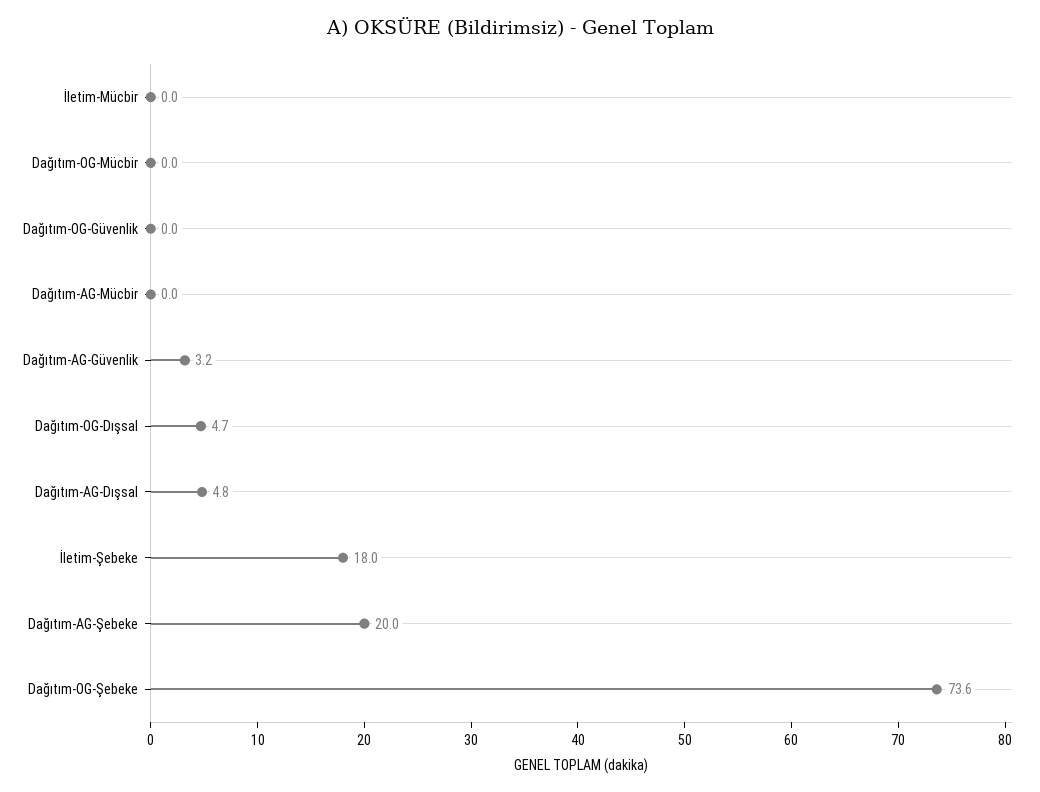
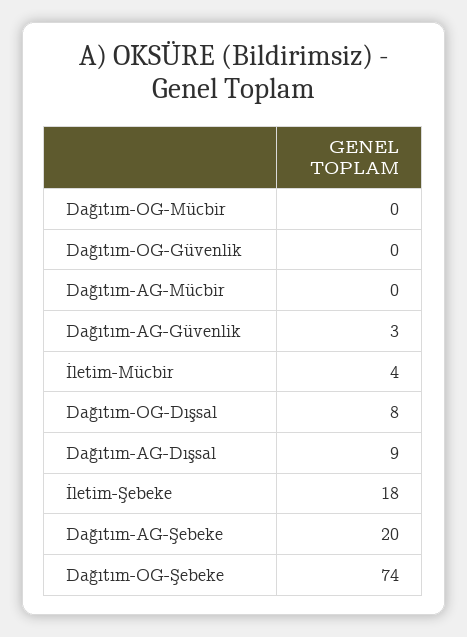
  {
-   "İletim-Mücbir": 0,
+   "İletim-Mücbir": 4,
    "Dağıtım-OG-Mücbir": 0,
    "Dağıtım-OG-Güvenlik": 0,
    "Dağıtım-AG-Mücbir": 0,
    "Dağıtım-AG-Güvenlik": 3.2,
-   "Dağıtım-OG-Dışsal": 4.7,
+   "Dağıtım-OG-Dışsal": 8,
-   "Dağıtım-AG-Dışsal": 4.8,
+   "Dağıtım-AG-Dışsal": 9,
    "İletim-Şebeke": 18,
    "Dağıtım-AG-Şebeke": 20,
    "Dağıtım-OG-Şebeke": 73.6
  }

